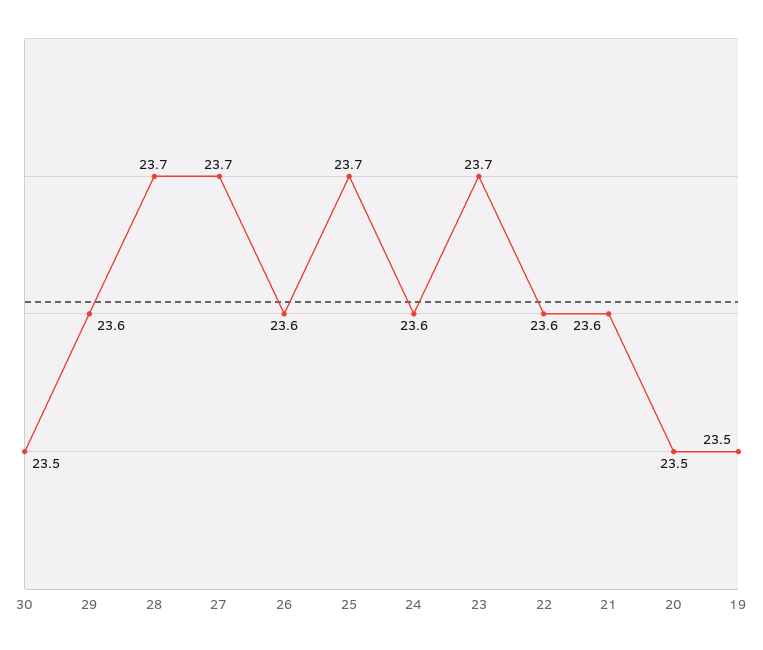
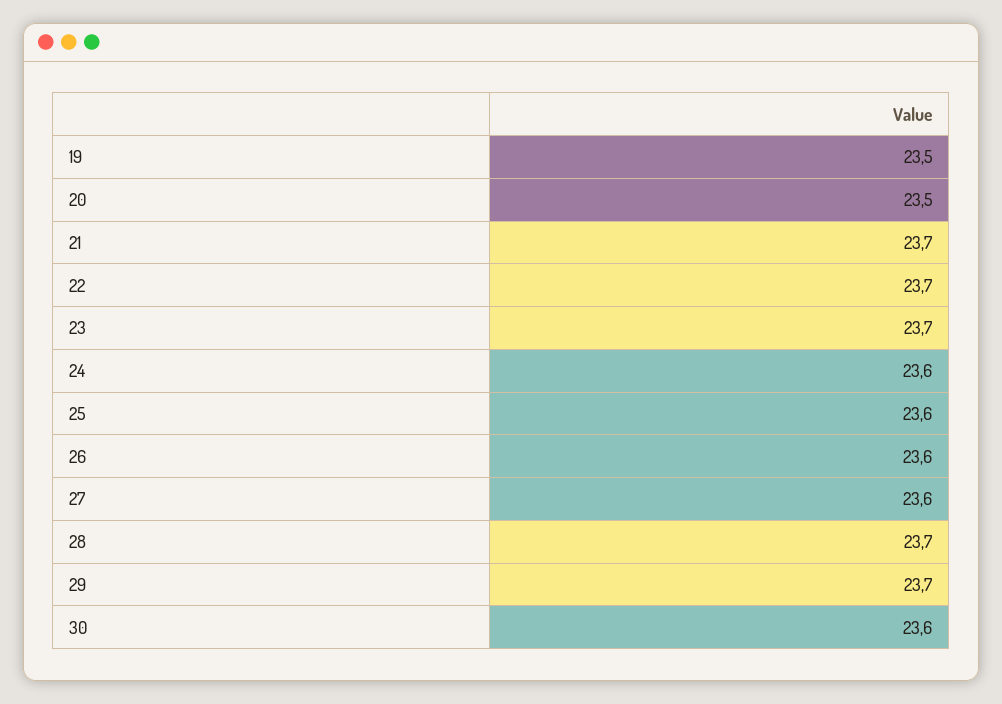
  {
-   "30": 23.5,
+   "30": 23.6,
-   "29": 23.6,
+   "29": 23.7,
    "28": 23.7,
-   "27": 23.7,
+   "27": 23.6,
    "26": 23.6,
-   "25": 23.7,
+   "25": 23.6,
    "24": 23.6,
    "23": 23.7,
-   "22": 23.6,
+   "22": 23.7,
-   "21": 23.6,
+   "21": 23.7,
    "20": 23.5,
    "19": 23.5
  }

